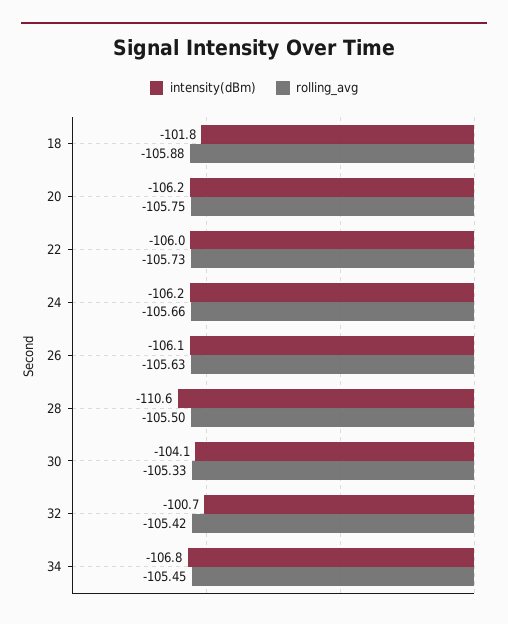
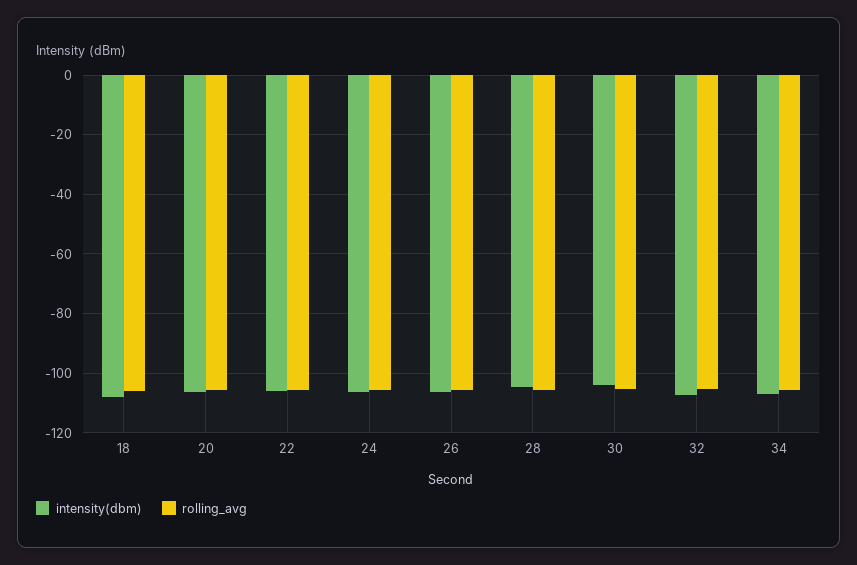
  {
    "intensity(dBm)": {
-     "18": -101.8,
+     "18": -107.5,
      "20": -106.2,
      "22": -106,
      "24": -106.2,
      "26": -106.1,
-     "28": -110.6,
+     "28": -105,
      "30": -104.1,
-     "32": -100.7,
+     "32": -107.5,
      "34": -106.8
    },
    "rolling_avg": {
      "18": -105.88,
      "20": -105.75,
      "22": -105.73,
      "24": -105.66,
      "26": -105.63,
      "28": -105.5,
      "30": -105.33,
      "32": -105.42,
      "34": -105.45
    }
  }

